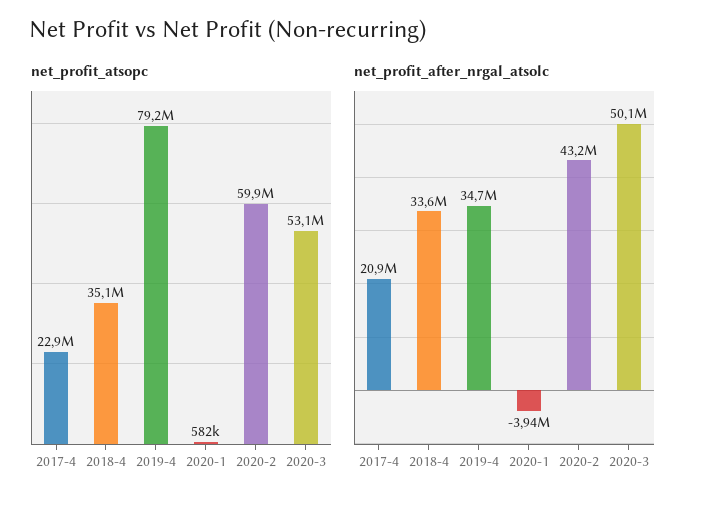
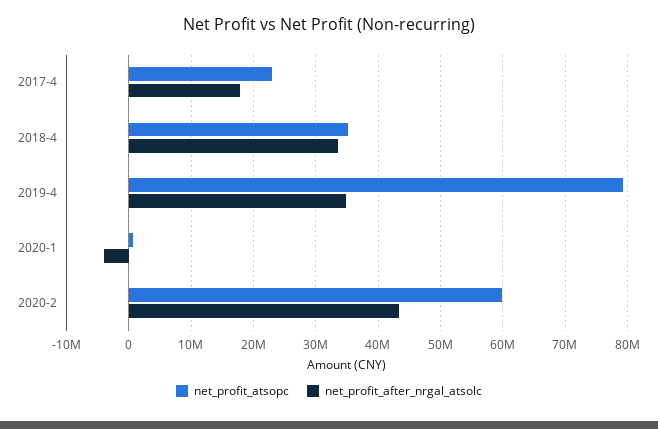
  {
    "net_profit_atsopc": {
      "2017-4": 22900000,
      "2018-4": 35100000,
      "2019-4": 79200000,
      "2020-1": 582000,
-     "2020-2": 59900000,
+     "2020-2": 59900000
-     "2020-3": 53100000
    },
    "net_profit_after_nrgal_atsolc": {
-     "2017-4": 20900000,
+     "2017-4": 18000000,
      "2018-4": 33600000,
      "2019-4": 34700000,
      "2020-1": -3940000,
-     "2020-2": 43200000,
+     "2020-2": 43200000
-     "2020-3": 50100000
    }
  }

